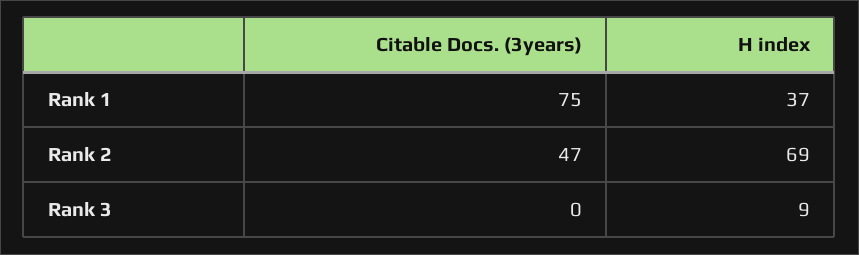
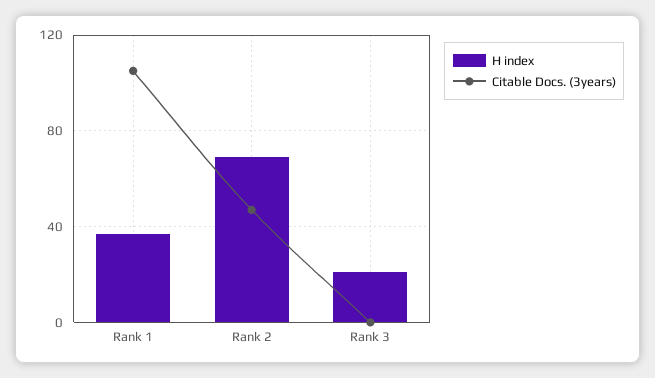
  {
    "Citable Docs. (3years)": {
-     "Rank 1": 75,
+     "Rank 1": 105,
      "Rank 2": 47,
      "Rank 3": 0
    },
    "H index": {
      "Rank 1": 37,
      "Rank 2": 69,
-     "Rank 3": 9
+     "Rank 3": 20
    }
  }

